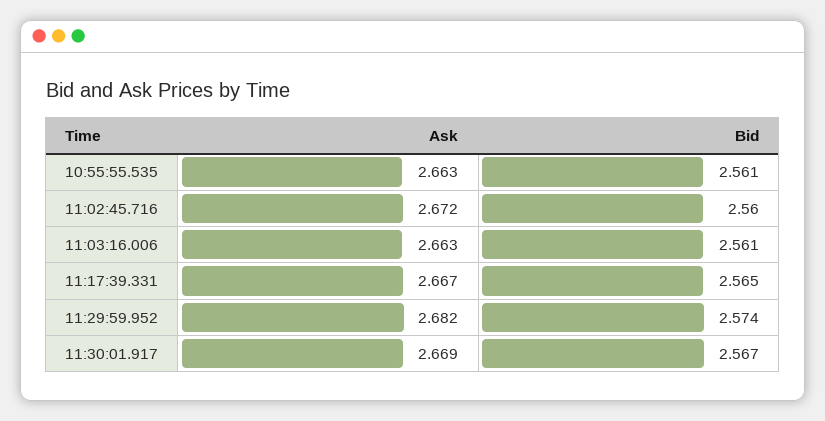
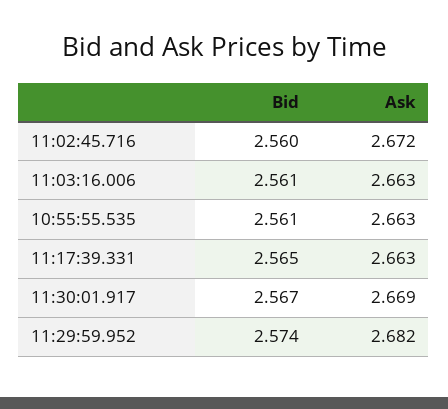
  {
    "Ask": {
      "10:55:55.535": 2.663,
      "11:02:45.716": 2.672,
      "11:03:16.006": 2.663,
-     "11:17:39.331": 2.667,
+     "11:17:39.331": 2.663,
      "11:29:59.952": 2.682,
      "11:30:01.917": 2.669
    },
    "Bid": {
      "10:55:55.535": 2.561,
      "11:02:45.716": 2.56,
      "11:03:16.006": 2.561,
      "11:17:39.331": 2.565,
      "11:29:59.952": 2.574,
      "11:30:01.917": 2.567
    }
  }

